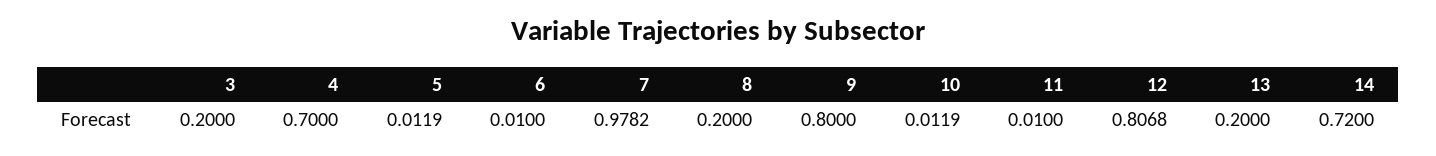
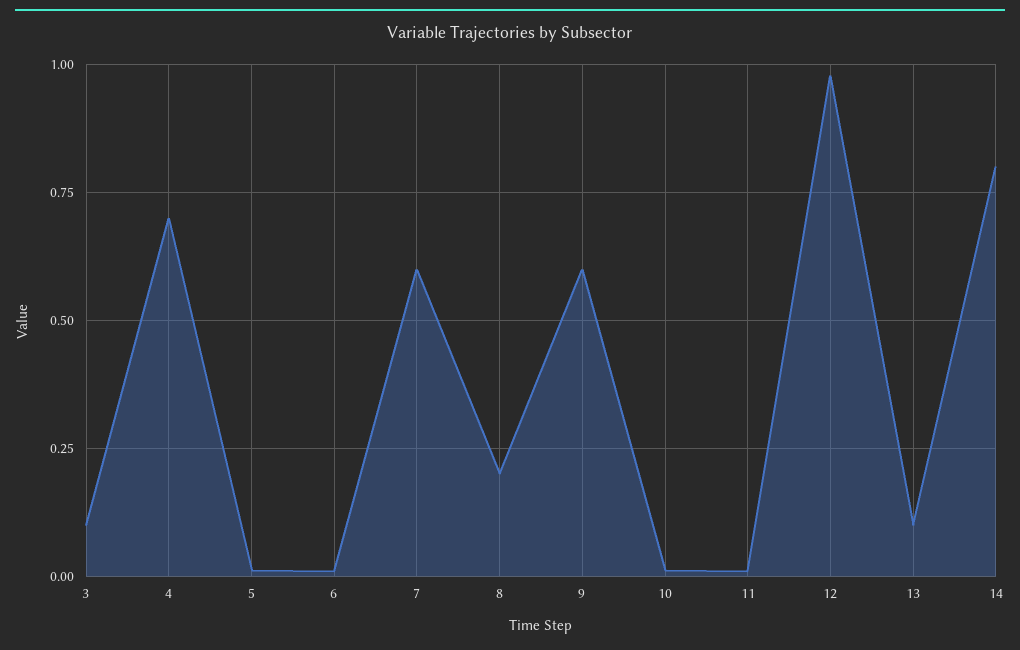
  {
-   "3": 0.2,
+   "3": 0.1,
    "4": 0.7,
    "5": 0.0119,
    "6": 0.01,
-   "7": 0.9782,
+   "7": 0.6,
    "8": 0.2,
-   "9": 0.8,
+   "9": 0.6,
    "10": 0.0119,
    "11": 0.01,
-   "12": 0.8068,
+   "12": 0.975,
-   "13": 0.2,
+   "13": 0.1,
-   "14": 0.72
+   "14": 0.8
  }

